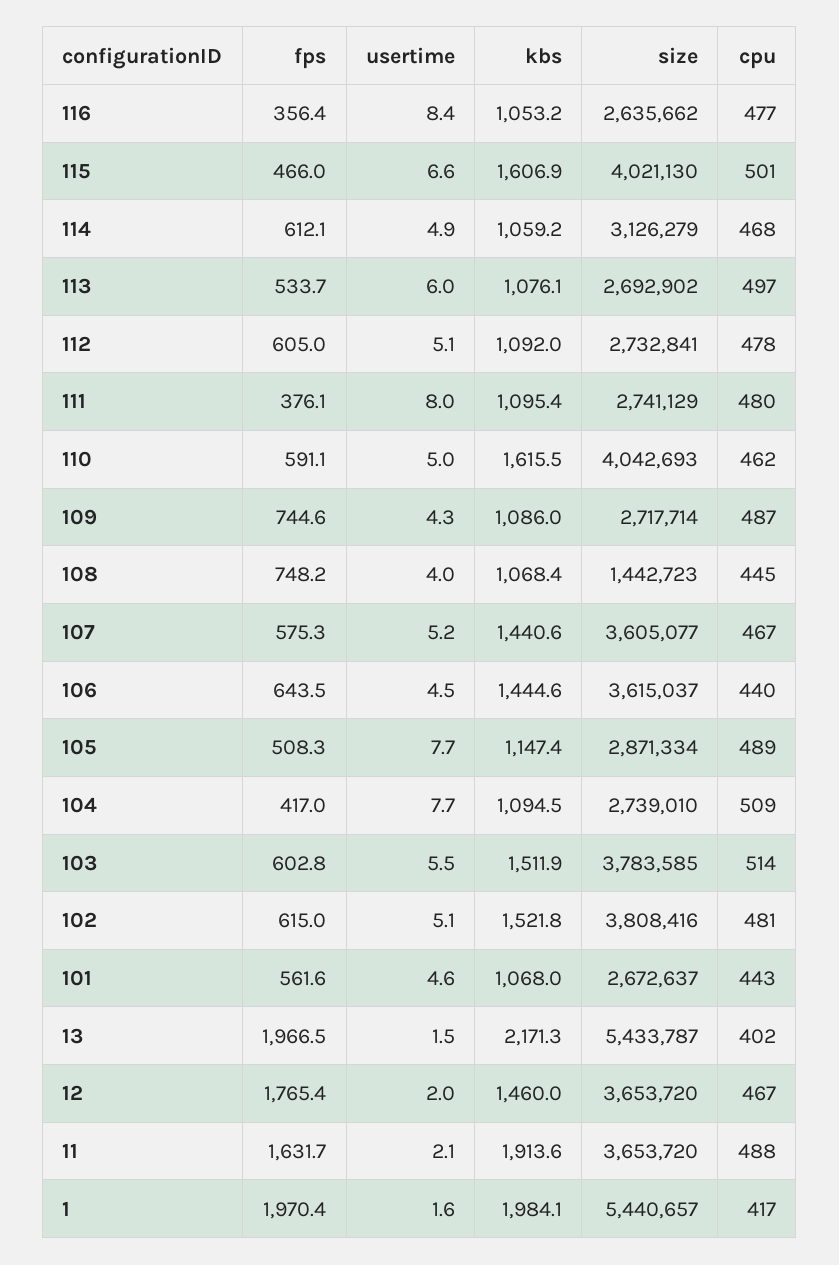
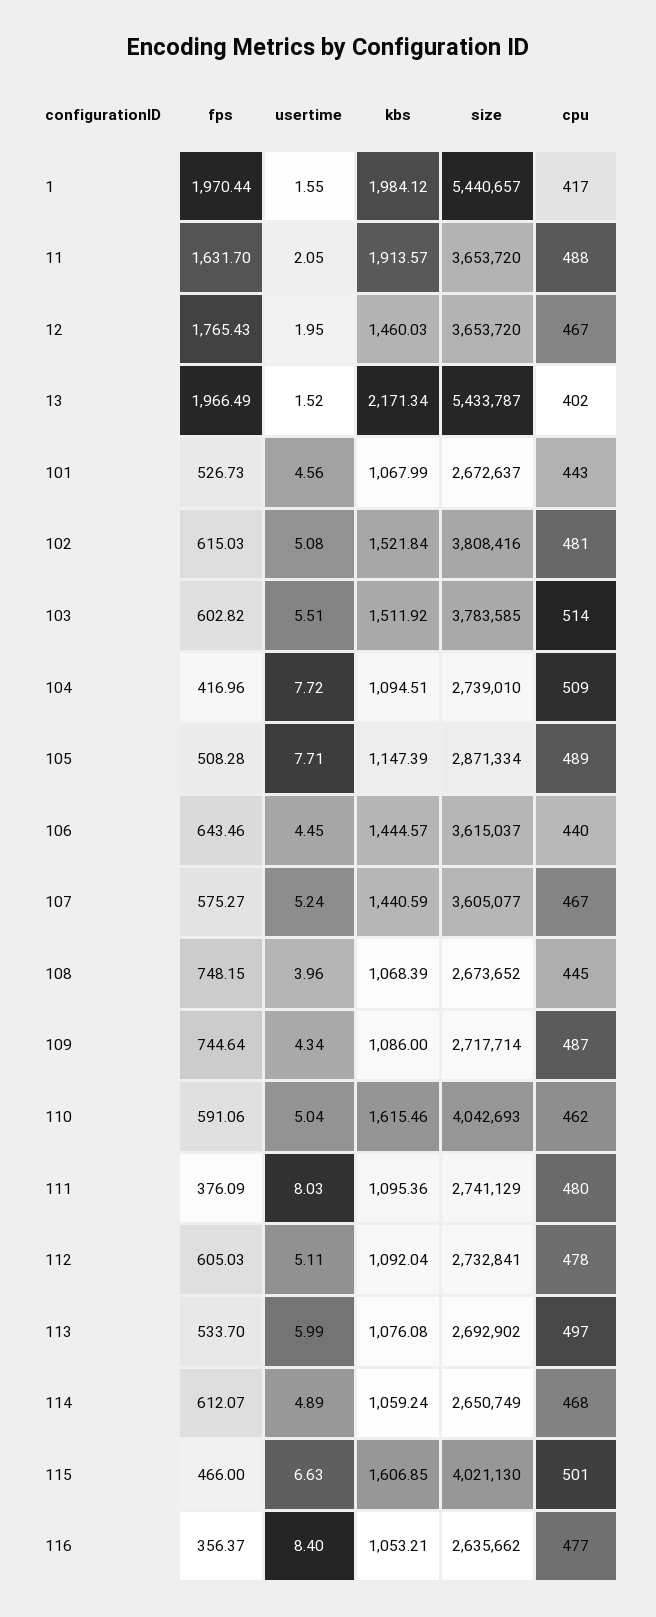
  {
    "fps": {
      "116": 356.37,
      "115": 466,
      "114": 612.07,
      "113": 533.7,
      "112": 605.03,
      "111": 376.09,
      "110": 591.06,
      "109": 744.64,
      "108": 748.15,
      "107": 575.27,
      "106": 643.46,
      "105": 508.28,
      "104": 416.96,
      "103": 602.82,
      "102": 615.03,
-     "101": 561.6,
+     "101": 526.73,
      "13": 1966.49,
      "12": 1765.43,
      "11": 1631.7,
      "1": 1970.44
    },
    "usertime": {
      "116": 8.4,
      "115": 6.63,
      "114": 4.89,
      "113": 5.99,
      "112": 5.11,
      "111": 8.03,
      "110": 5.04,
      "109": 4.34,
      "108": 3.96,
      "107": 5.24,
      "106": 4.45,
      "105": 7.71,
      "104": 7.72,
      "103": 5.51,
      "102": 5.08,
      "101": 4.56,
      "13": 1.52,
      "12": 1.95,
      "11": 2.05,
      "1": 1.55
    },
    "kbs": {
      "116": 1053.21,
      "115": 1606.85,
      "114": 1059.24,
      "113": 1076.08,
      "112": 1092.04,
      "111": 1095.36,
      "110": 1615.46,
      "109": 1086,
      "108": 1068.39,
      "107": 1440.59,
      "106": 1444.57,
      "105": 1147.39,
      "104": 1094.51,
      "103": 1511.92,
      "102": 1521.84,
      "101": 1067.99,
      "13": 2171.34,
      "12": 1460.03,
      "11": 1913.57,
      "1": 1984.12
    },
    "size": {
      "116": 2635662,
      "115": 4021130,
-     "114": 3126279,
+     "114": 2650749,
      "113": 2692902,
      "112": 2732841,
      "111": 2741129,
      "110": 4042693,
      "109": 2717714,
-     "108": 1442723,
+     "108": 2673652,
      "107": 3605077,
      "106": 3615037,
      "105": 2871334,
      "104": 2739010,
      "103": 3783585,
      "102": 3808416,
      "101": 2672637,
      "13": 5433787,
      "12": 3653720,
      "11": 3653720,
      "1": 5440657
    },
    "cpu": {
      "116": 477,
      "115": 501,
      "114": 468,
      "113": 497,
      "112": 478,
      "111": 480,
      "110": 462,
      "109": 487,
      "108": 445,
      "107": 467,
      "106": 440,
      "105": 489,
      "104": 509,
      "103": 514,
      "102": 481,
      "101": 443,
      "13": 402,
      "12": 467,
      "11": 488,
      "1": 417
    }
  }

